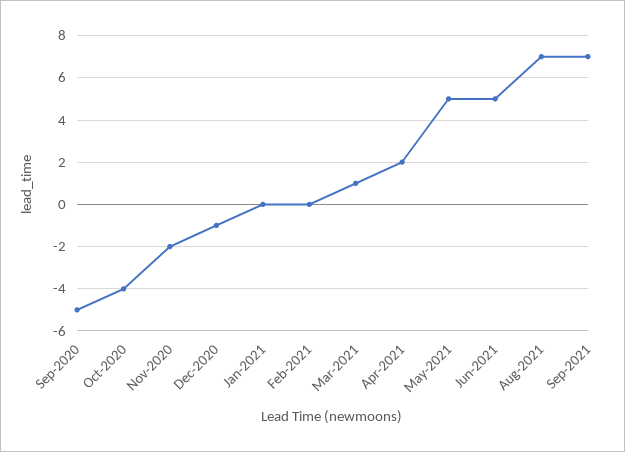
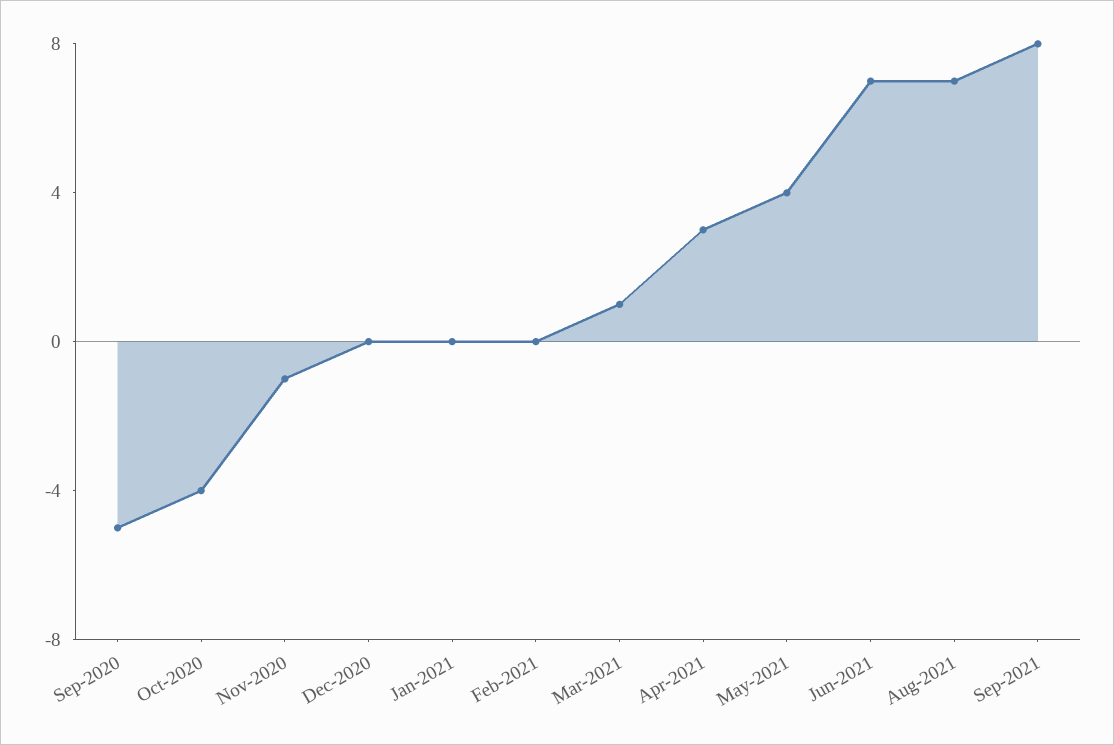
  {
    "Sep-2020": -5,
    "Oct-2020": -4,
-   "Nov-2020": -2,
+   "Nov-2020": -1,
-   "Dec-2020": -1,
+   "Dec-2020": 0,
    "Jan-2021": 0,
    "Feb-2021": 0,
    "Mar-2021": 1,
-   "Apr-2021": 2,
+   "Apr-2021": 3,
-   "May-2021": 5,
+   "May-2021": 4,
-   "Jun-2021": 5,
+   "Jun-2021": 7,
    "Aug-2021": 7,
-   "Sep-2021": 7
+   "Sep-2021": 8
  }

